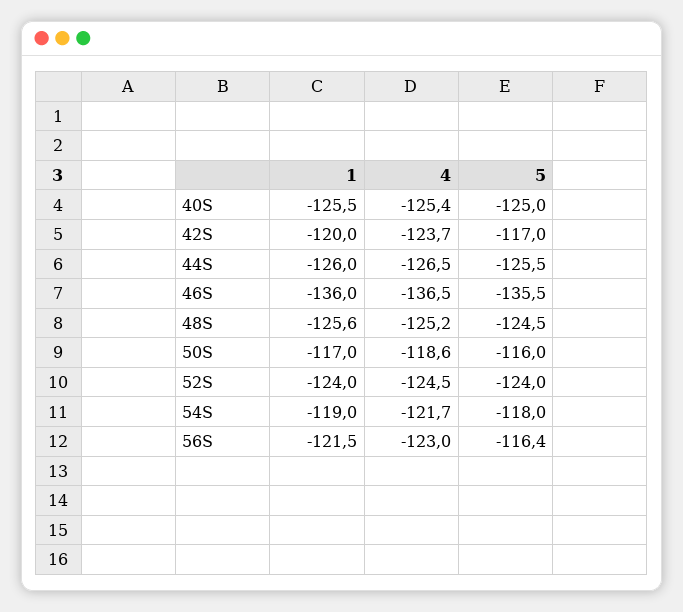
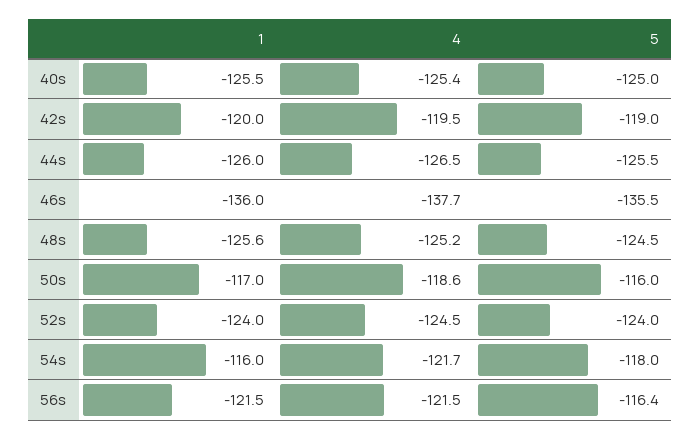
  {
    "1": {
      "40S": -125.5,
      "42S": -120,
      "44S": -126,
      "46S": -136,
      "48S": -125.6,
      "50S": -117,
      "52S": -124,
-     "54S": -119,
+     "54S": -116,
      "56S": -121.5
    },
    "4": {
      "40S": -125.4,
-     "42S": -123.7,
+     "42S": -119.5,
      "44S": -126.5,
-     "46S": -136.5,
+     "46S": -137.7,
      "48S": -125.2,
      "50S": -118.6,
      "52S": -124.5,
      "54S": -121.7,
-     "56S": -123
+     "56S": -121.5
    },
    "5": {
      "40S": -125,
-     "42S": -117,
+     "42S": -119,
      "44S": -125.5,
      "46S": -135.5,
      "48S": -124.5,
      "50S": -116,
      "52S": -124,
      "54S": -118,
      "56S": -116.4
    }
  }

